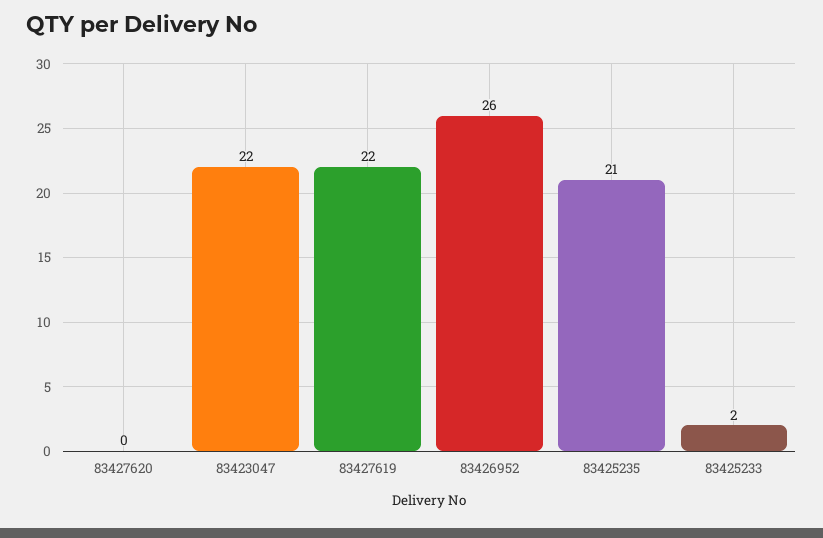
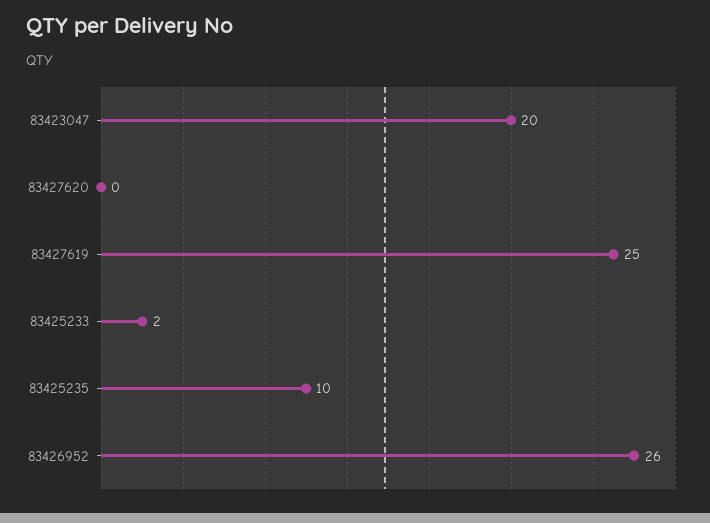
  {
    "83427620": 0,
-   "83423047": 22,
+   "83423047": 20,
-   "83427619": 22,
+   "83427619": 25,
    "83426952": 26,
-   "83425235": 21,
+   "83425235": 10,
    "83425233": 2
  }

